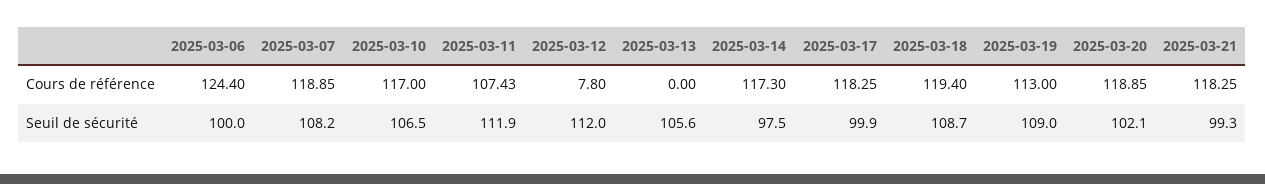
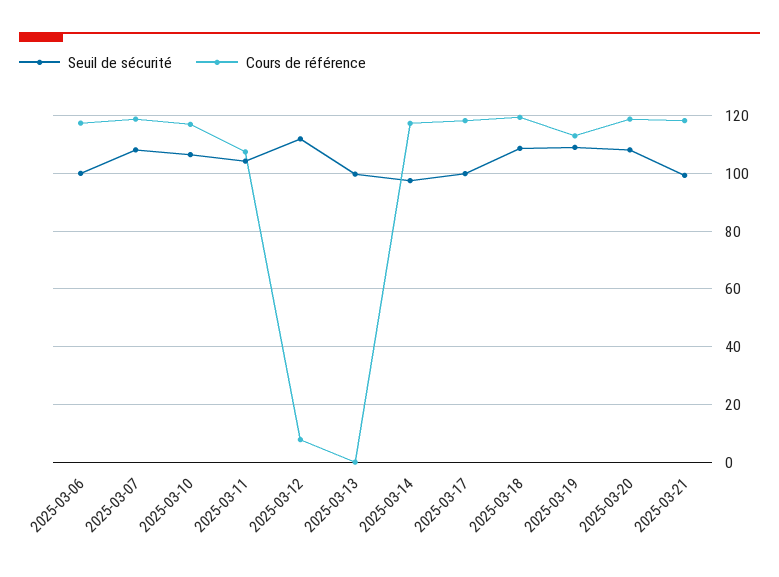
  {
    "Cours de référence": {
-     "2025-03-06": 124.4,
+     "2025-03-06": 117.5,
      "2025-03-07": 118.85,
      "2025-03-10": 117,
      "2025-03-11": 107.43,
      "2025-03-12": 7.8,
      "2025-03-13": 0,
      "2025-03-14": 117.3,
      "2025-03-17": 118.25,
      "2025-03-18": 119.4,
      "2025-03-19": 113,
      "2025-03-20": 118.85,
      "2025-03-21": 118.25
    },
    "Seuil de sécurité": {
      "2025-03-06": 100,
      "2025-03-07": 108.2,
      "2025-03-10": 106.5,
-     "2025-03-11": 111.9,
+     "2025-03-11": 105,
      "2025-03-12": 112,
-     "2025-03-13": 105.6,
+     "2025-03-13": 100,
      "2025-03-14": 97.5,
      "2025-03-17": 99.9,
      "2025-03-18": 108.7,
      "2025-03-19": 109,
-     "2025-03-20": 102.1,
+     "2025-03-20": 107.5,
      "2025-03-21": 99.3
    }
  }

